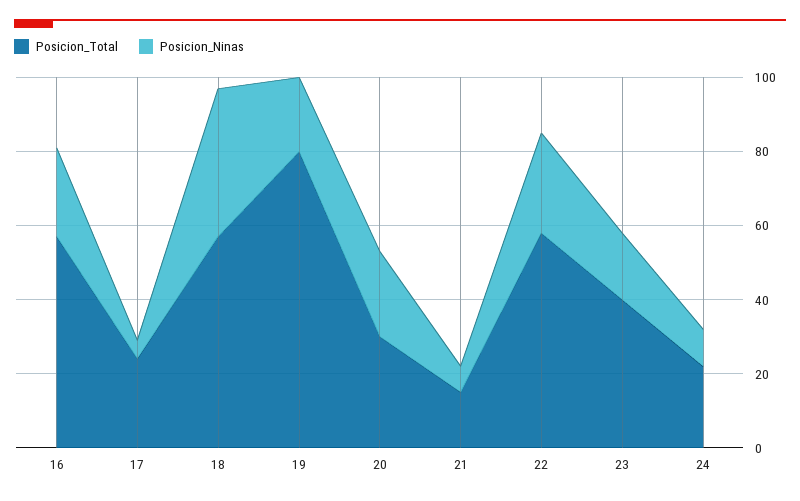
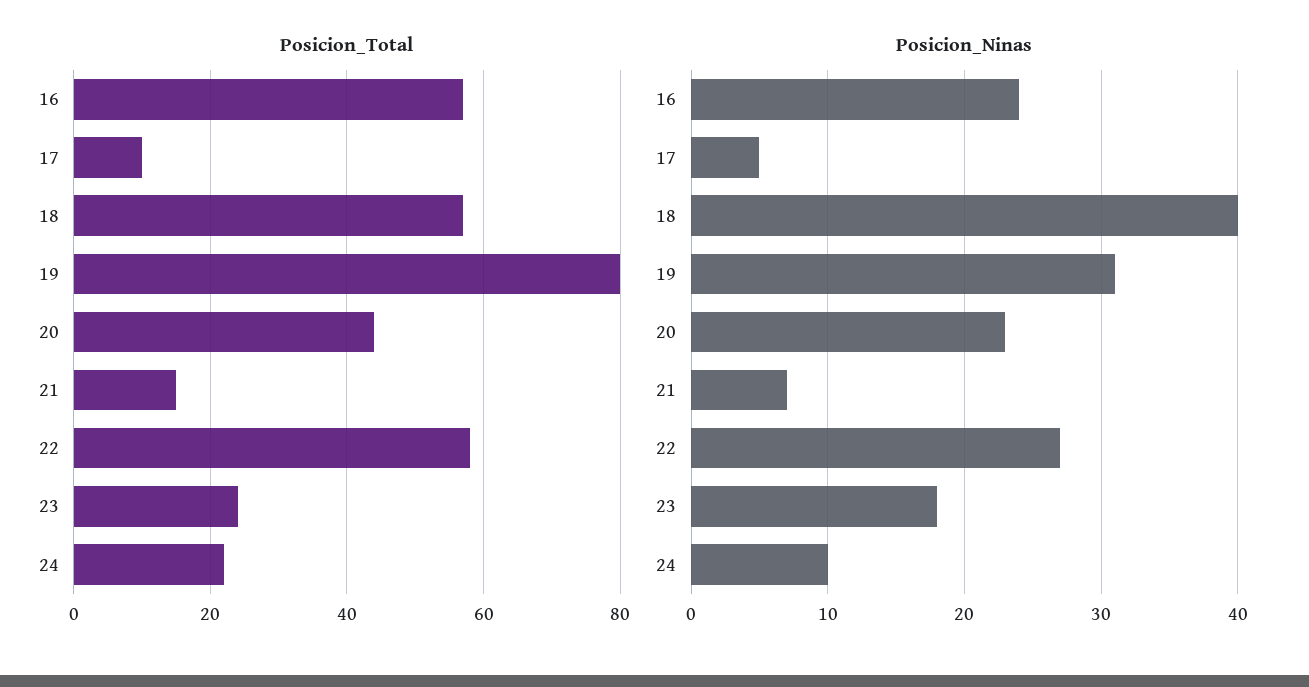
  {
    "Posicion_Total": {
      "16": 55,
-     "17": 25,
+     "17": 10,
      "18": 55,
      "19": 80,
-     "20": 30,
+     "20": 45,
      "21": 15,
      "22": 60,
-     "23": 40,
+     "23": 25,
      "24": 20
    },
    "Posicion_Ninas": {
      "16": 24,
      "17": 5,
      "18": 40,
-     "19": 20,
+     "19": 31,
      "20": 23,
      "21": 7,
      "22": 27,
      "23": 18,
      "24": 10
    }
  }

